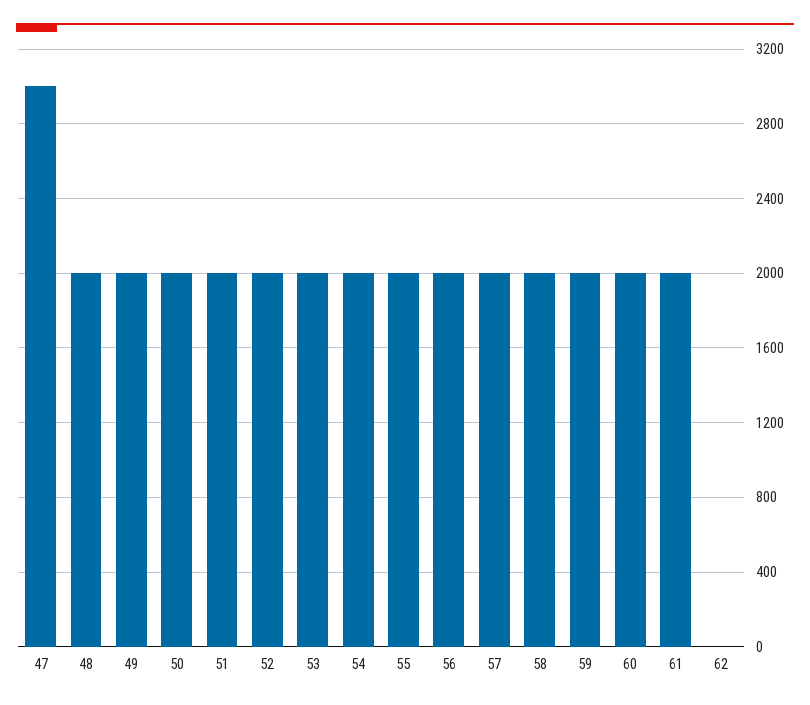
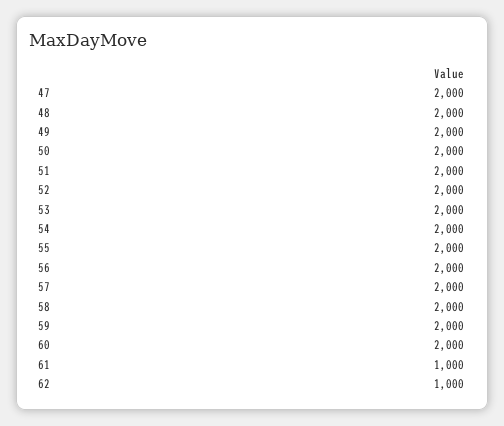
  {
-   "47": 3000,
+   "47": 2000,
    "48": 2000,
    "49": 2000,
    "50": 2000,
    "51": 2000,
    "52": 2000,
    "53": 2000,
    "54": 2000,
    "55": 2000,
    "56": 2000,
    "57": 2000,
    "58": 2000,
    "59": 2000,
    "60": 2000,
-   "61": 2000,
+   "61": 1000,
-   "62": 0
+   "62": 1000
  }

